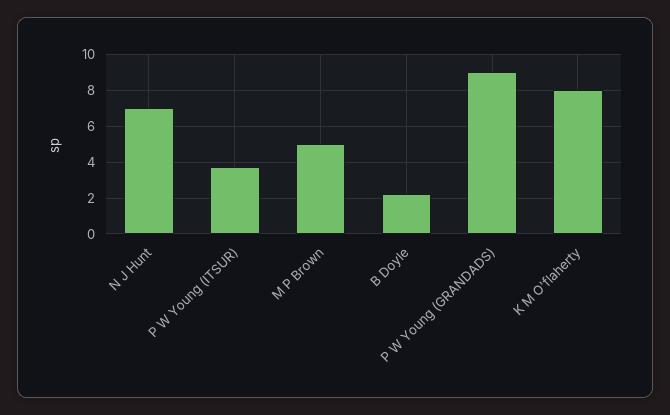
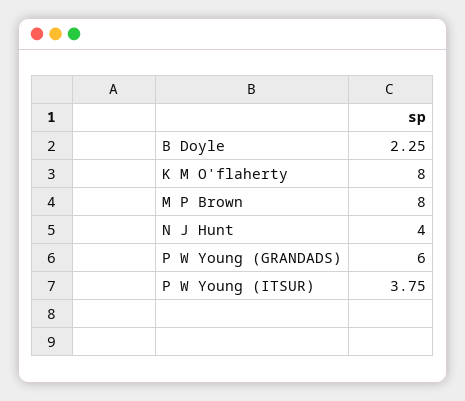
  {
-   "N J Hunt": 7,
+   "N J Hunt": 4,
    "P W Young (ITSUR)": 3.75,
-   "M P Brown": 5,
+   "M P Brown": 8,
    "B Doyle": 2.25,
-   "P W Young (GRANDADS)": 9,
+   "P W Young (GRANDADS)": 6,
    "K M O'flaherty": 8
  }

